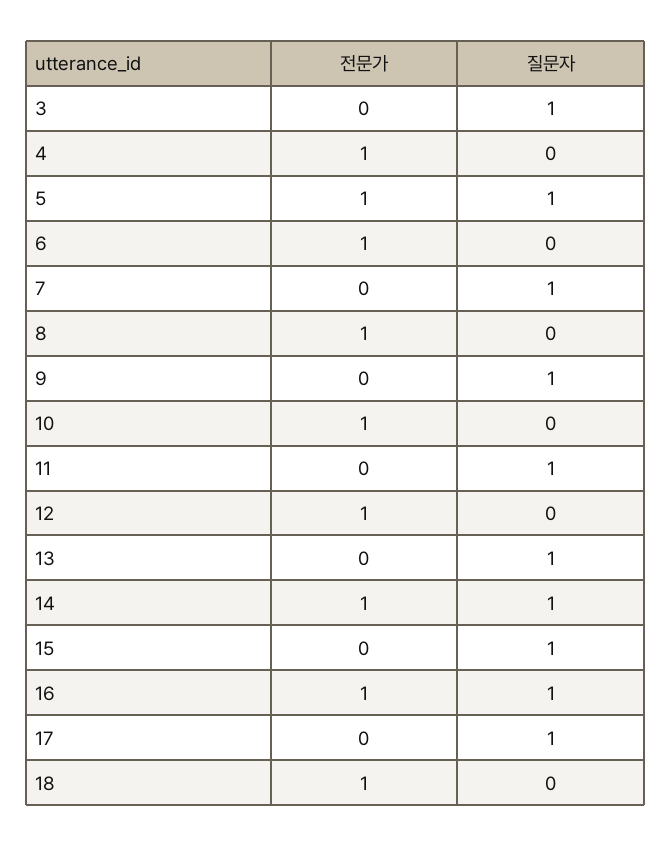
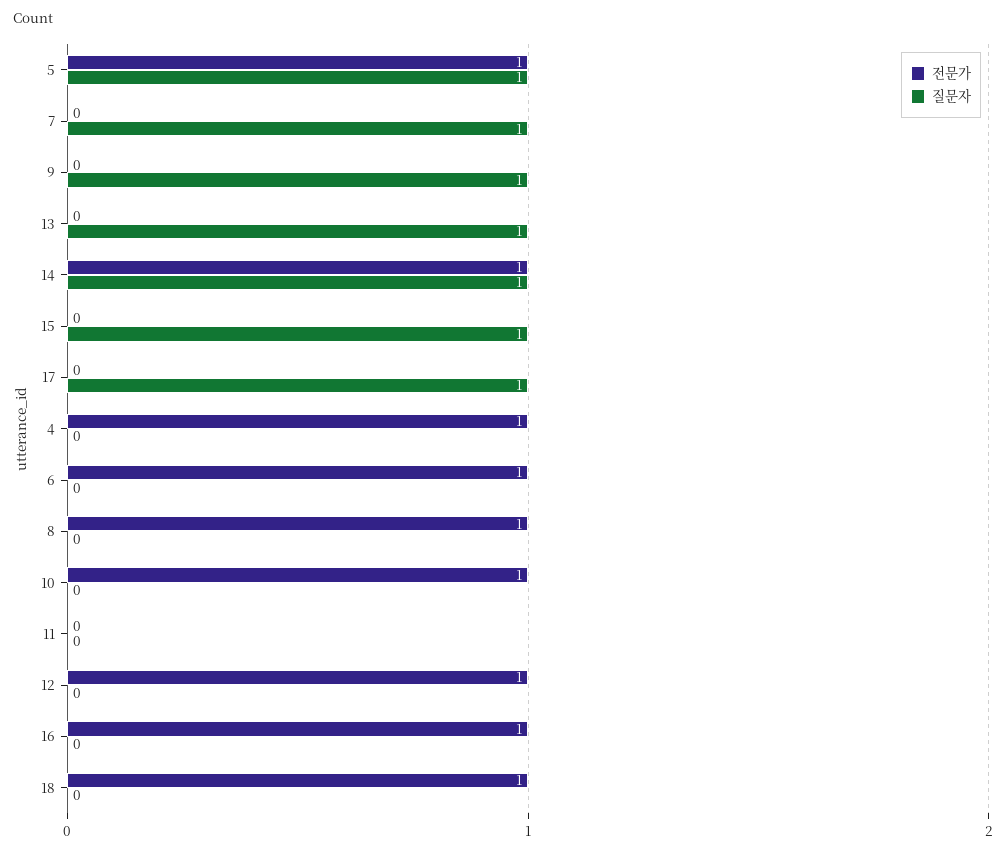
  {
    "전문가": {
-     "3": 0,
      "4": 1,
      "5": 1,
      "6": 1,
      "7": 0,
      "8": 1,
      "9": 0,
      "10": 1,
      "11": 0,
      "12": 1,
      "13": 0,
      "14": 1,
      "15": 0,
      "16": 1,
      "17": 0,
      "18": 1
    },
    "질문자": {
-     "3": 1,
      "4": 0,
      "5": 1,
      "6": 0,
      "7": 1,
      "8": 0,
      "9": 1,
      "10": 0,
-     "11": 1,
+     "11": 0,
      "12": 0,
      "13": 1,
      "14": 1,
      "15": 1,
-     "16": 1,
+     "16": 0,
      "17": 1,
      "18": 0
    }
  }

